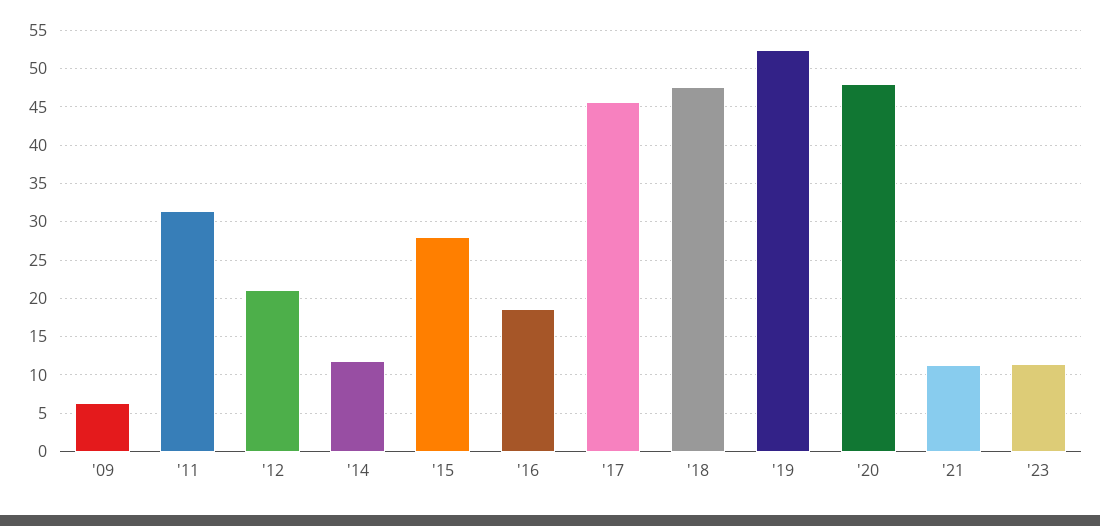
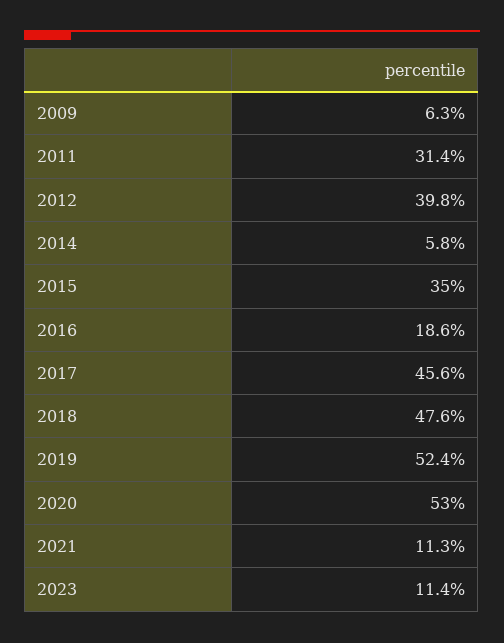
  {
    "'09": 6.3,
    "'11": 31.4,
-   "'12": 21,
+   "'12": 39.8,
-   "'14": 12,
+   "'14": 5.8,
-   "'15": 28,
+   "'15": 35,
    "'16": 18.6,
    "'17": 45.6,
    "'18": 47.6,
    "'19": 52.4,
-   "'20": 48,
+   "'20": 53,
    "'21": 11.3,
    "'23": 11.4
  }

